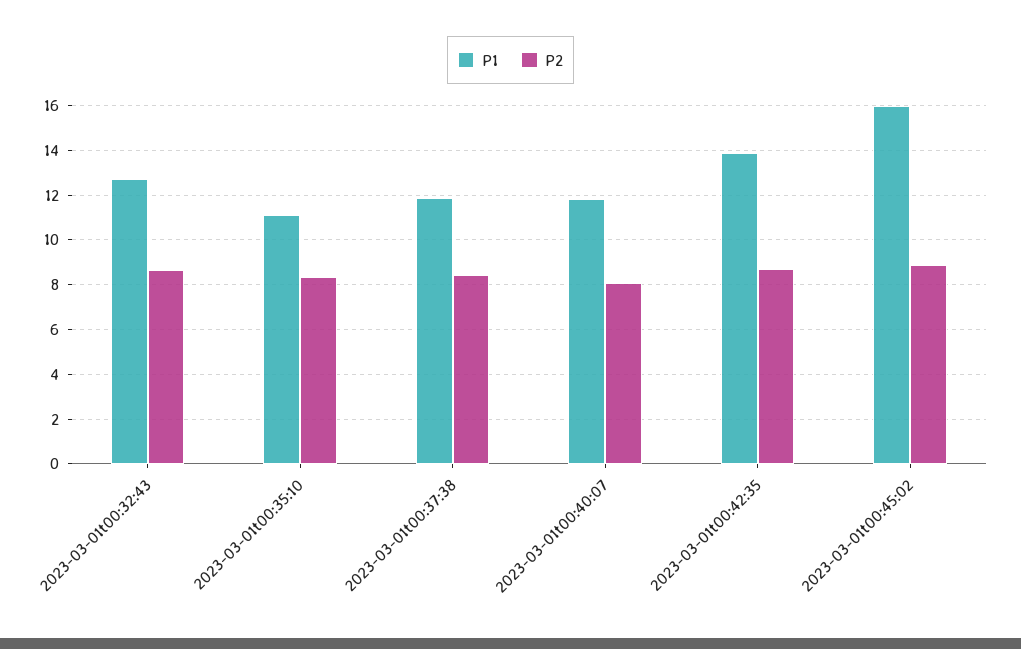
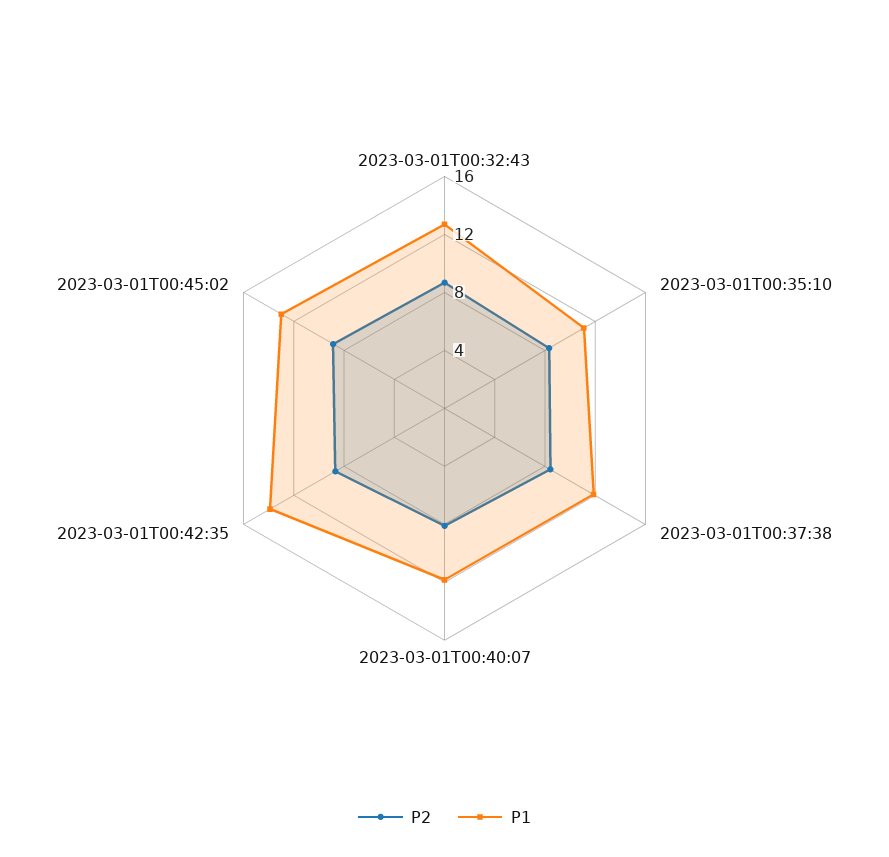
  {
    "P1": {
      "2023-03-01t00:32:43": 12.5,
      "2023-03-01t00:35:10": 11,
      "2023-03-01t00:37:38": 12,
      "2023-03-01t00:40:07": 12,
      "2023-03-01t00:42:35": 14,
-     "2023-03-01t00:45:02": 16
+     "2023-03-01t00:45:02": 13
    },
    "P2": {
      "2023-03-01t00:32:43": 8.5,
      "2023-03-01t00:35:10": 8.5,
      "2023-03-01t00:37:38": 8.5,
      "2023-03-01t00:40:07": 8,
      "2023-03-01t00:42:35": 8.5,
      "2023-03-01t00:45:02": 9
    }
  }

